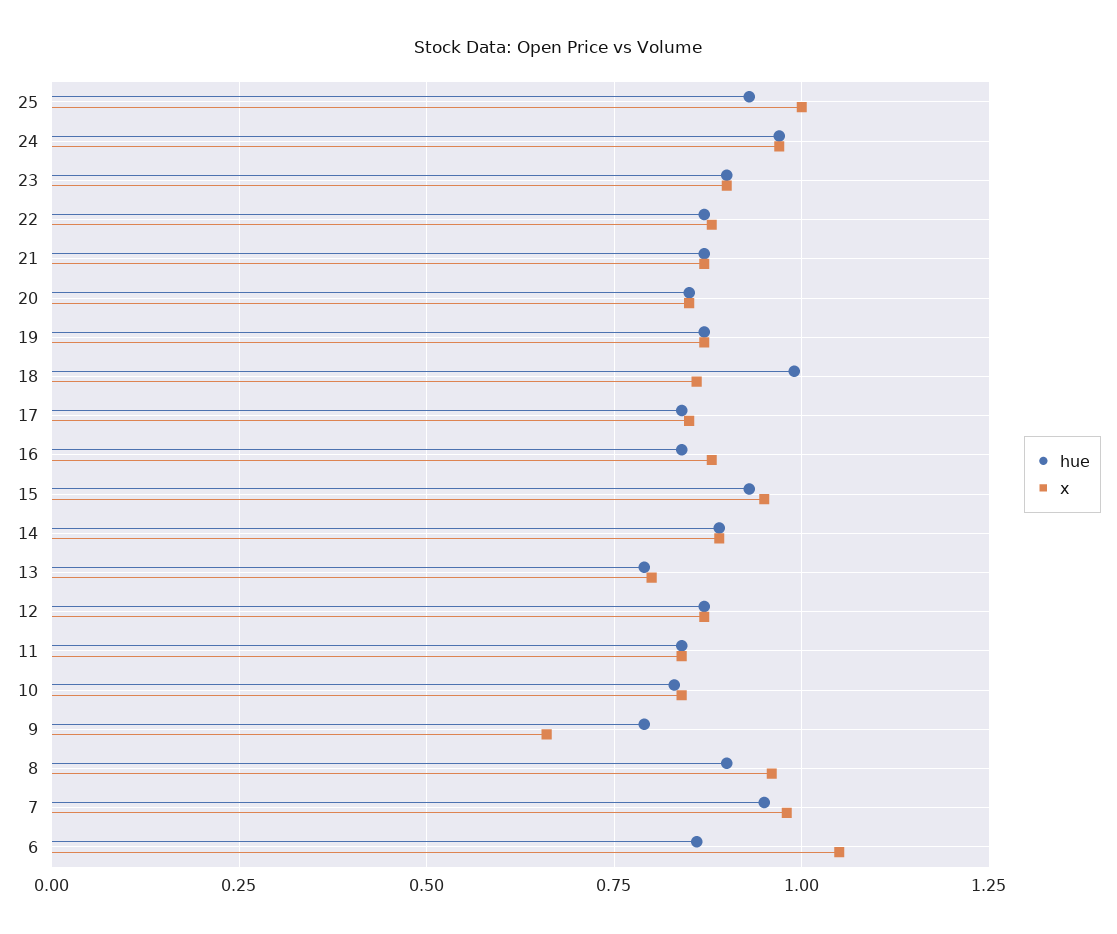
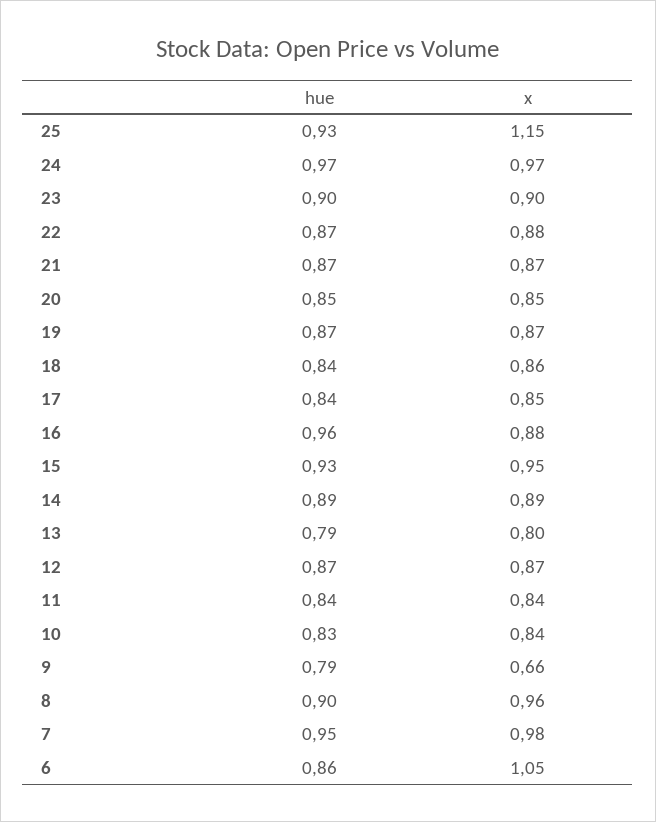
  {
    "hue": {
      "25": 0.93,
      "24": 0.97,
      "23": 0.9,
      "22": 0.87,
      "21": 0.87,
      "20": 0.85,
      "19": 0.87,
-     "18": 1,
+     "18": 0.84,
      "17": 0.84,
-     "16": 0.85,
+     "16": 0.96,
      "15": 0.93,
      "14": 0.89,
      "13": 0.79,
      "12": 0.87,
      "11": 0.84,
      "10": 0.83,
      "9": 0.79,
      "8": 0.9,
      "7": 0.95,
      "6": 0.86
    },
    "x": {
-     "25": 1,
+     "25": 1.15,
      "24": 0.97,
      "23": 0.9,
      "22": 0.88,
      "21": 0.87,
      "20": 0.85,
      "19": 0.87,
      "18": 0.86,
      "17": 0.85,
      "16": 0.88,
      "15": 0.95,
      "14": 0.89,
      "13": 0.8,
      "12": 0.87,
      "11": 0.84,
      "10": 0.84,
      "9": 0.66,
      "8": 0.96,
      "7": 0.98,
      "6": 1.05
    }
  }

